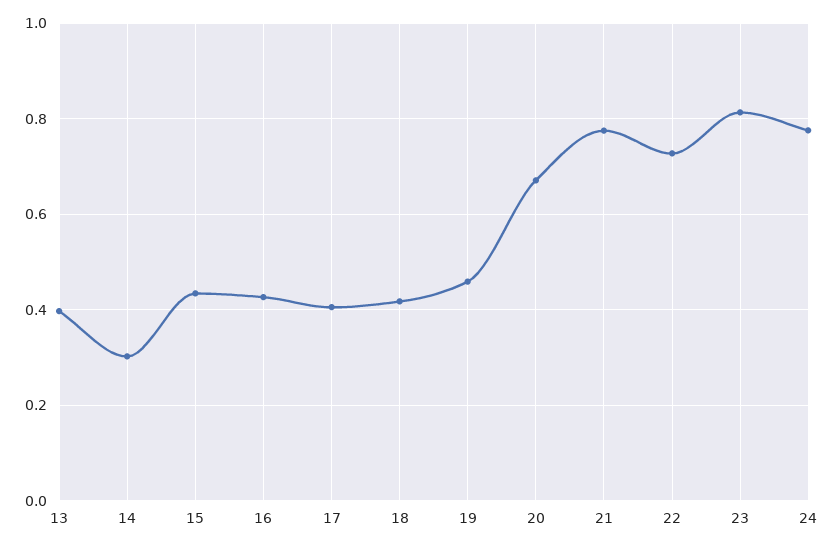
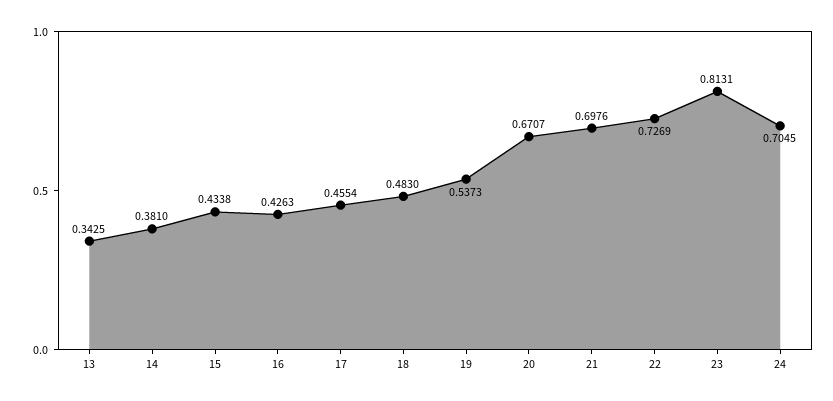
  {
-   "13": 0.4,
+   "13": 0.3425,
-   "14": 0.3,
+   "14": 0.381,
    "15": 0.4338,
    "16": 0.4263,
-   "17": 0.4,
+   "17": 0.4554,
-   "18": 0.42,
+   "18": 0.483,
-   "19": 0.46,
+   "19": 0.5373,
    "20": 0.6707,
-   "21": 0.78,
+   "21": 0.6976,
    "22": 0.7269,
    "23": 0.8131,
-   "24": 0.78
+   "24": 0.7045
  }

